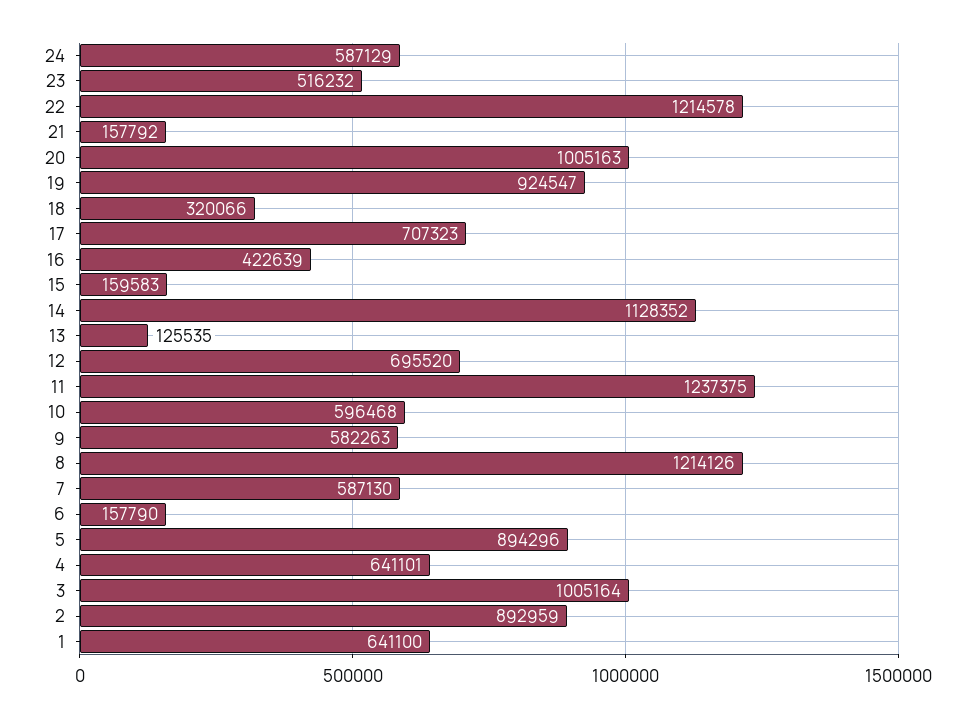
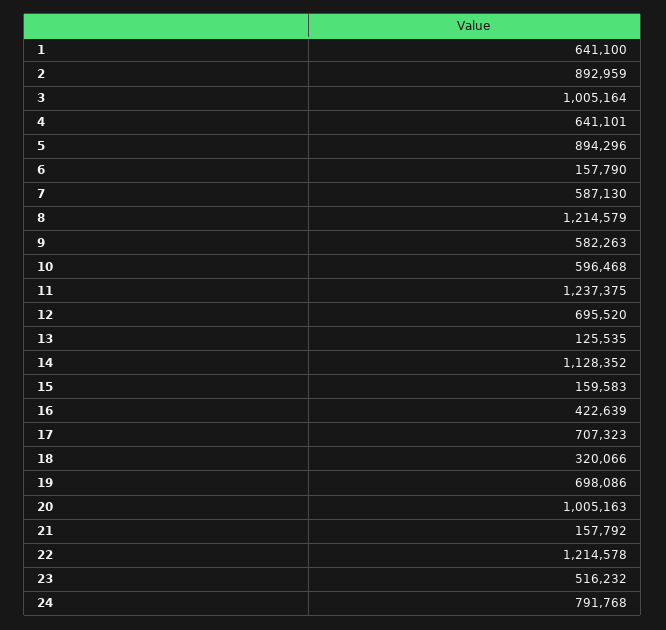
  {
-   "24": 587129,
+   "24": 791768,
    "23": 516232,
    "22": 1214578,
    "21": 157792,
    "20": 1005163,
-   "19": 924547,
+   "19": 698086,
    "18": 320066,
    "17": 707323,
    "16": 422639,
    "15": 159583,
    "14": 1128352,
    "13": 125535,
    "12": 695520,
    "11": 1237375,
    "10": 596468,
    "9": 582263,
-   "8": 1214126,
+   "8": 1214579,
    "7": 587130,
    "6": 157790,
    "5": 894296,
    "4": 641101,
    "3": 1005164,
    "2": 892959,
    "1": 641100
  }

